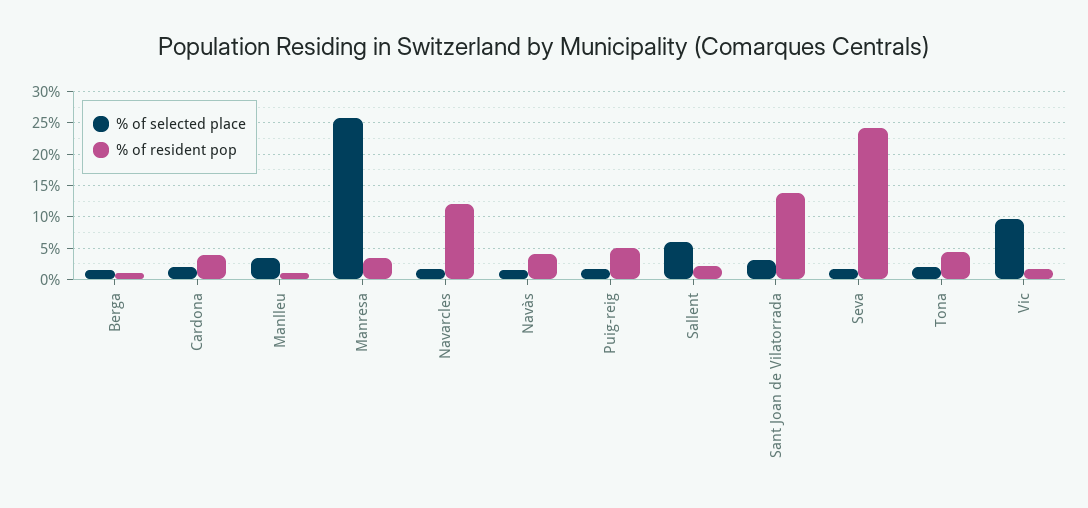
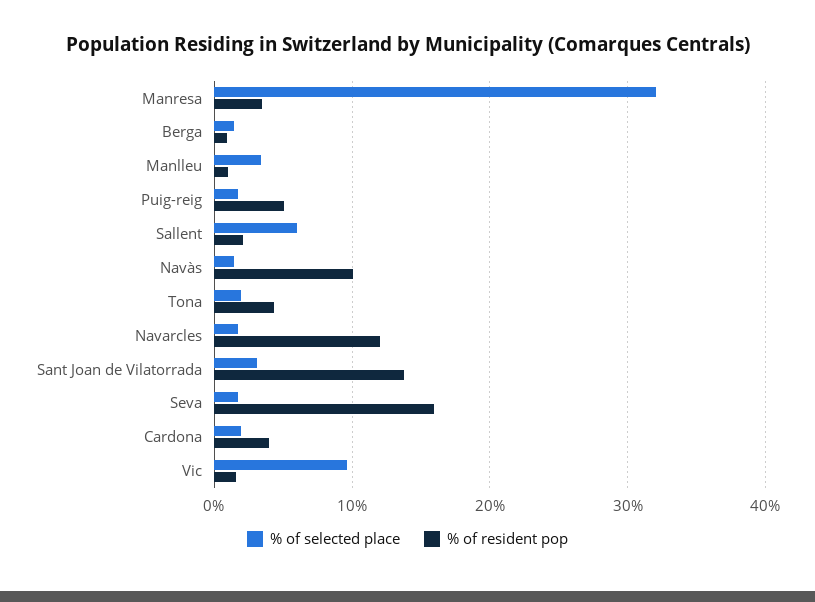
  {
    "% of selected place": {
      "Berga": 1,
      "Cardona": 2,
      "Manlleu": 3,
-     "Manresa": 26,
+     "Manresa": 32,
      "Navarcles": 2,
      "Navàs": 1,
      "Puig-reig": 2,
      "Sallent": 6,
      "Sant Joan de Vilatorrada": 3,
      "Seva": 2,
      "Tona": 2,
      "Vic": 10
    },
    "% of resident pop": {
      "Berga": 1,
      "Cardona": 4,
      "Manlleu": 1,
      "Manresa": 3,
      "Navarcles": 12,
-     "Navàs": 4,
+     "Navàs": 10,
      "Puig-reig": 5,
      "Sallent": 2,
      "Sant Joan de Vilatorrada": 14,
-     "Seva": 24,
+     "Seva": 16,
      "Tona": 4,
      "Vic": 2
    }
  }

